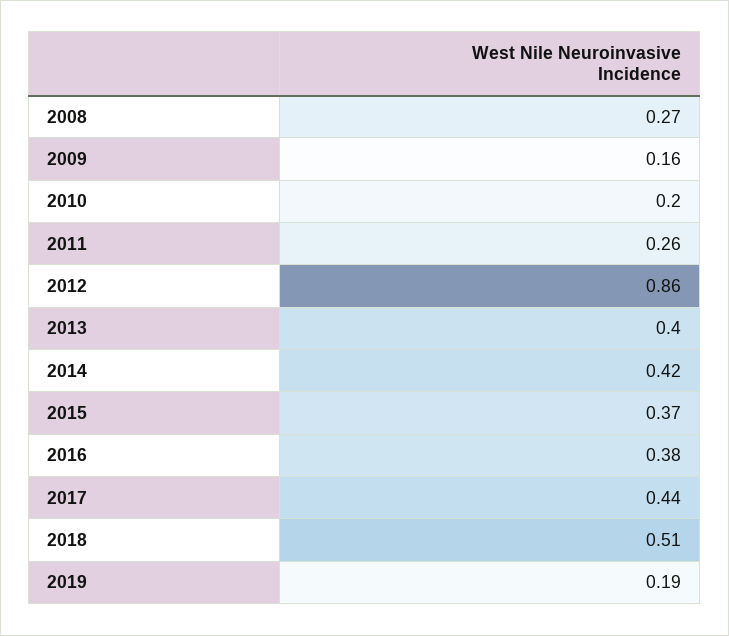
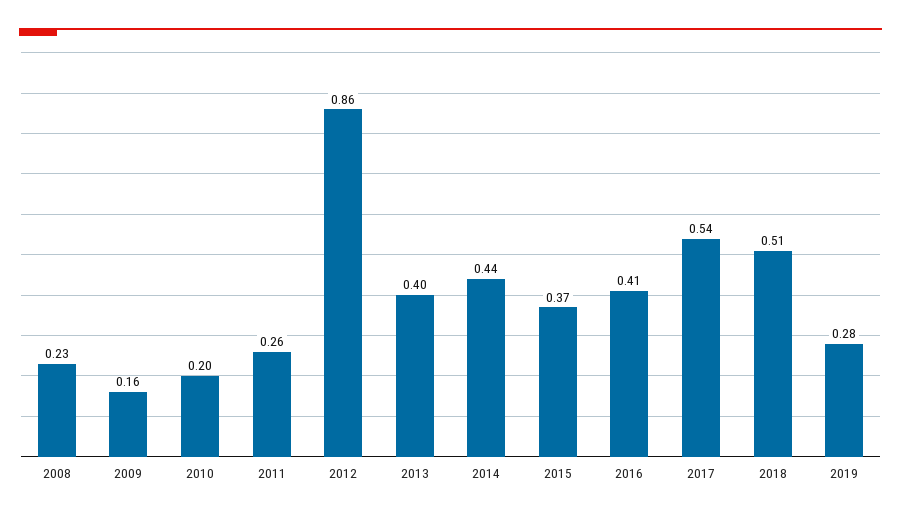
  {
-   "2008": 0.27,
+   "2008": 0.23,
    "2009": 0.16,
    "2010": 0.2,
    "2011": 0.26,
    "2012": 0.86,
    "2013": 0.4,
-   "2014": 0.42,
+   "2014": 0.44,
    "2015": 0.37,
-   "2016": 0.38,
+   "2016": 0.41,
-   "2017": 0.44,
+   "2017": 0.54,
    "2018": 0.51,
-   "2019": 0.19
+   "2019": 0.28
  }

